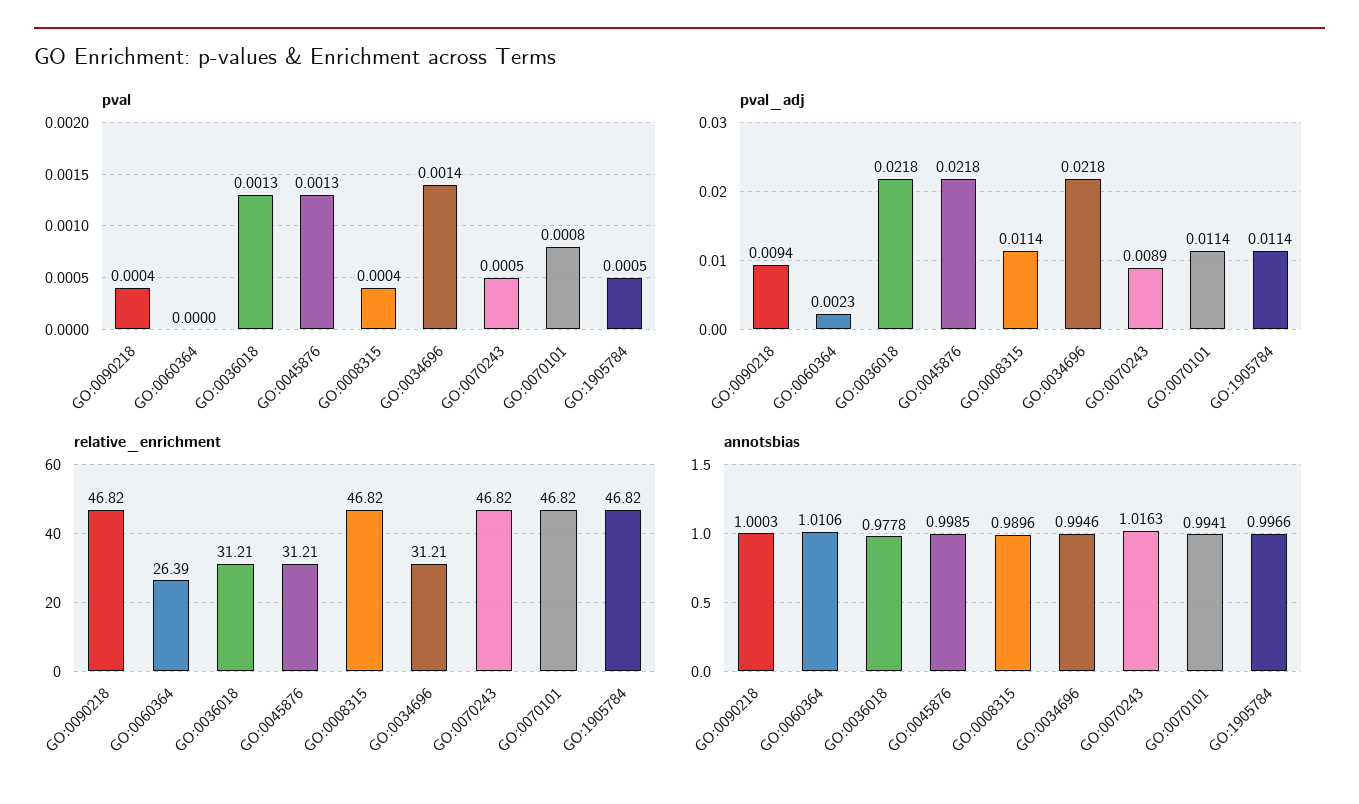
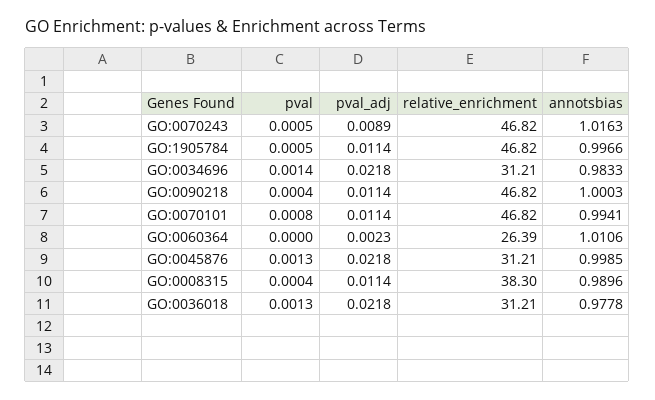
  {
    "pval": {
      "GO:0090218": 0.0004,
      "GO:0060364": 0,
      "GO:0036018": 0.0013,
      "GO:0045876": 0.0013,
      "GO:0008315": 0.0004,
      "GO:0034696": 0.0014,
      "GO:0070243": 0.0005,
      "GO:0070101": 0.0008,
      "GO:1905784": 0.0005
    },
    "pval_adj": {
-     "GO:0090218": 0.0094,
+     "GO:0090218": 0.0114,
      "GO:0060364": 0.0023,
      "GO:0036018": 0.0218,
      "GO:0045876": 0.0218,
      "GO:0008315": 0.0114,
      "GO:0034696": 0.0218,
      "GO:0070243": 0.0089,
      "GO:0070101": 0.0114,
      "GO:1905784": 0.0114
    },
    "relative_enrichment": {
      "GO:0090218": 46.82,
      "GO:0060364": 26.39,
      "GO:0036018": 31.21,
      "GO:0045876": 31.21,
-     "GO:0008315": 46.82,
+     "GO:0008315": 38.3,
      "GO:0034696": 31.21,
      "GO:0070243": 46.82,
      "GO:0070101": 46.82,
      "GO:1905784": 46.82
    },
    "annotsbias": {
      "GO:0090218": 1.0003,
      "GO:0060364": 1.0106,
      "GO:0036018": 0.9778,
      "GO:0045876": 0.9985,
      "GO:0008315": 0.9896,
-     "GO:0034696": 0.9946,
+     "GO:0034696": 0.9833,
      "GO:0070243": 1.0163,
      "GO:0070101": 0.9941,
      "GO:1905784": 0.9966
    }
  }

